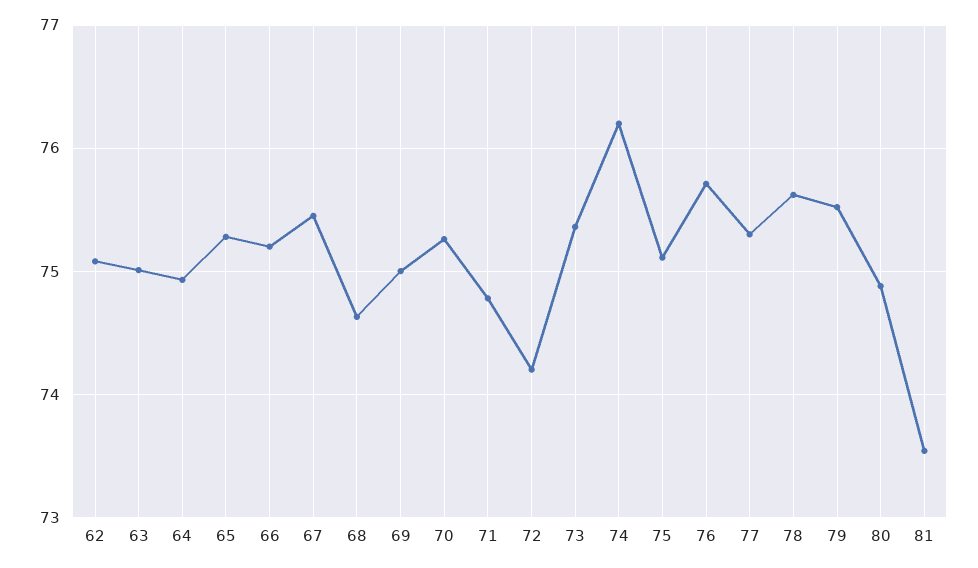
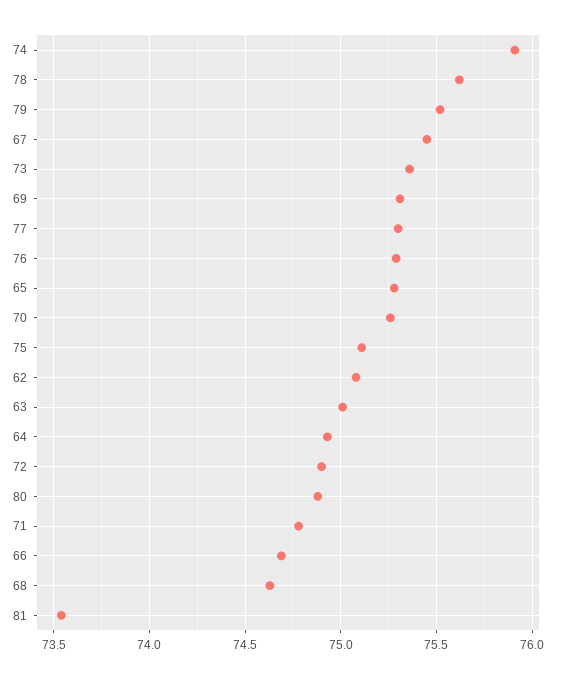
  {
    "62": 75.1,
    "63": 75,
    "64": 74.95,
    "65": 75.3,
-   "66": 75.2,
+   "66": 74.7,
    "67": 75.45,
    "68": 74.65,
-   "69": 75,
+   "69": 75.3,
    "70": 75.25,
    "71": 74.8,
-   "72": 74.2,
+   "72": 74.9,
    "73": 75.35,
-   "74": 76.2,
+   "74": 75.9,
    "75": 75.1,
-   "76": 75.7,
+   "76": 75.3,
    "77": 75.3,
    "78": 75.6,
    "79": 75.5,
    "80": 74.9,
    "81": 73.55
  }

